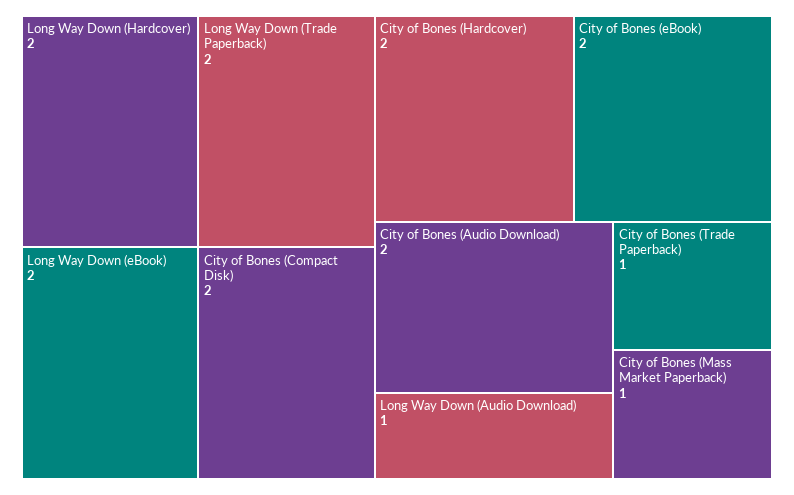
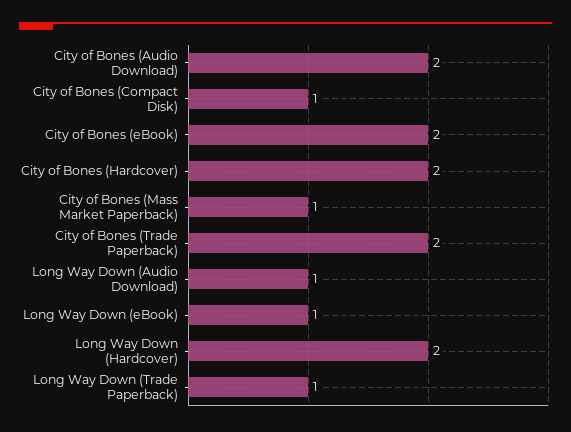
  {
    "Long Way Down (Hardcover)": 2,
-   "Long Way Down (Trade Paperback)": 2,
+   "Long Way Down (Trade Paperback)": 1,
-   "Long Way Down (eBook)": 2,
+   "Long Way Down (eBook)": 1,
-   "City of Bones (Compact Disk)": 2,
+   "City of Bones (Compact Disk)": 1,
    "City of Bones (Hardcover)": 2,
    "City of Bones (eBook)": 2,
    "City of Bones (Audio Download)": 2,
    "Long Way Down (Audio Download)": 1,
-   "City of Bones (Trade Paperback)": 1,
+   "City of Bones (Trade Paperback)": 2,
    "City of Bones (Mass Market Paperback)": 1
  }

